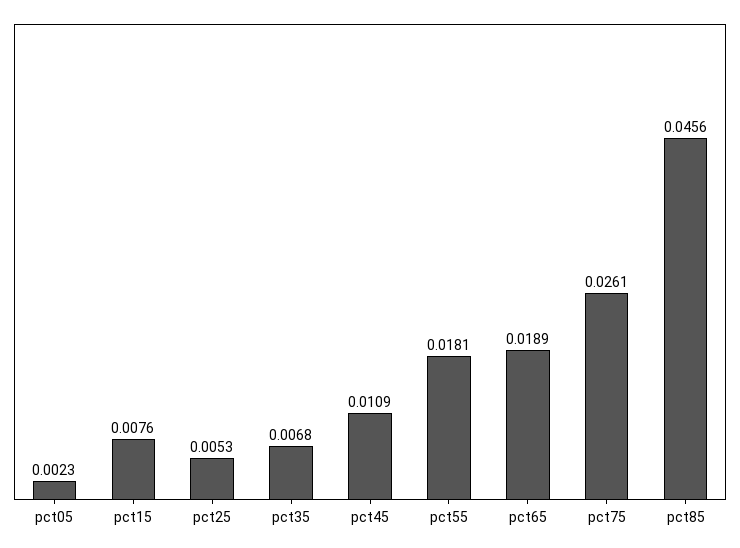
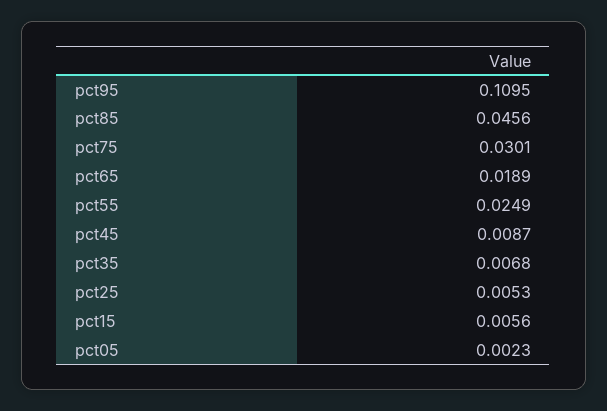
  {
    "pct05": 0.0023,
-   "pct15": 0.0076,
+   "pct15": 0.0056,
    "pct25": 0.0053,
    "pct35": 0.0068,
-   "pct45": 0.0109,
+   "pct45": 0.0087,
-   "pct55": 0.0181,
+   "pct55": 0.0249,
    "pct65": 0.0189,
-   "pct75": 0.0261,
+   "pct75": 0.0301,
-   "pct85": 0.0456
+   "pct85": 0.0456,
+   "pct95": 0.1095
  }

